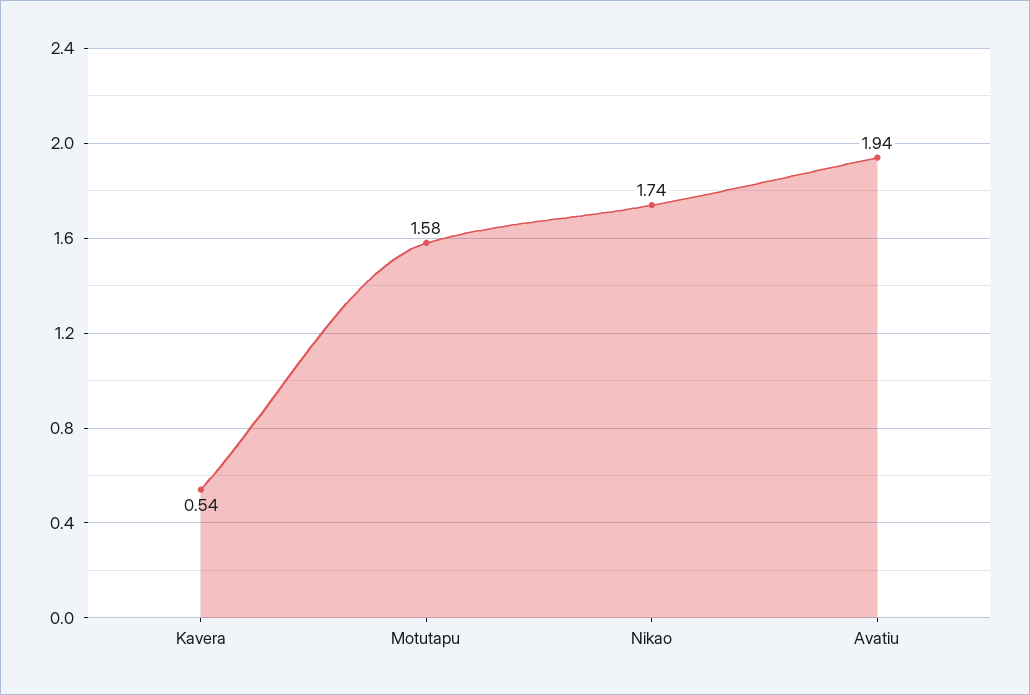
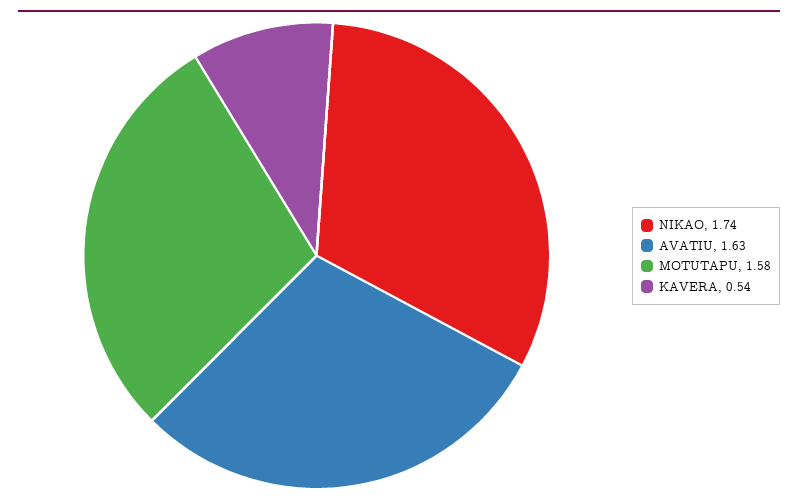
  {
    "Kavera": 0.54,
    "Motutapu": 1.58,
    "Nikao": 1.74,
-   "Avatiu": 1.94
+   "Avatiu": 1.63
  }

